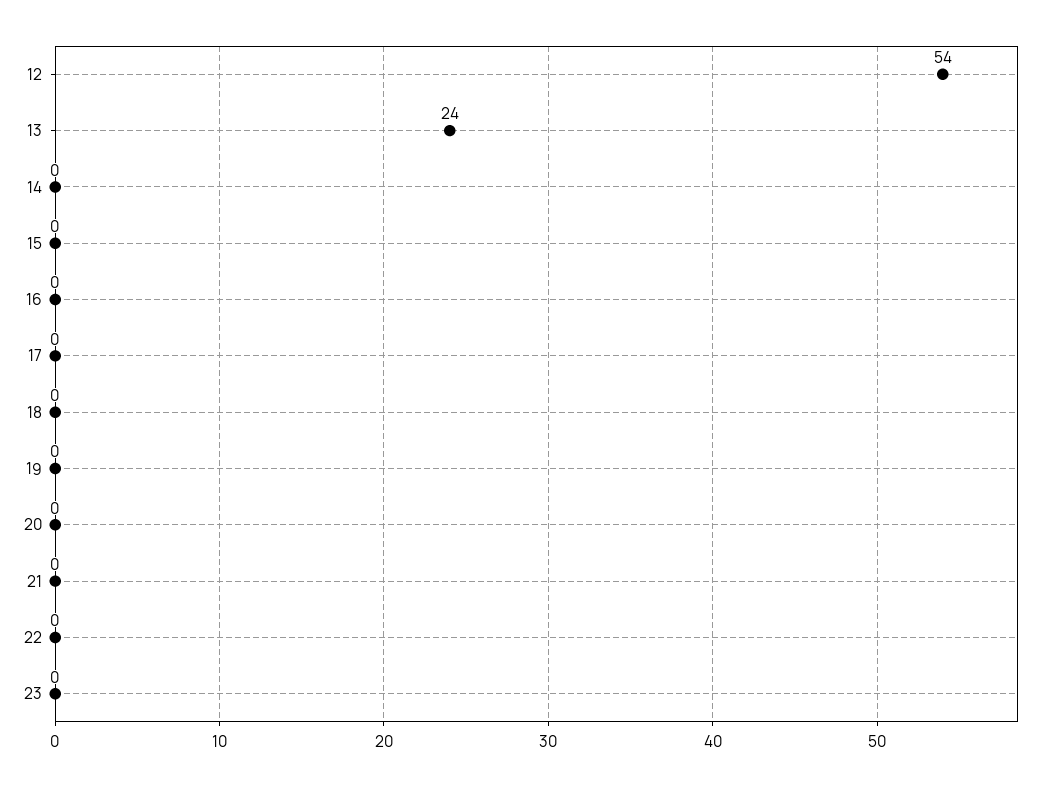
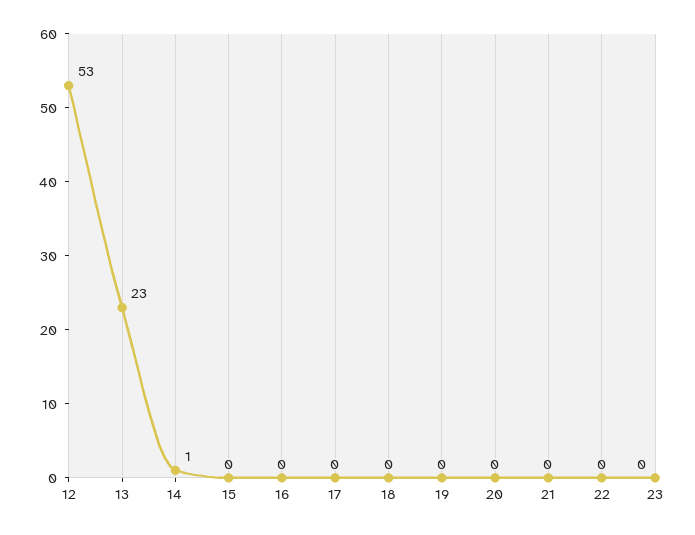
  {
-   "12": 54,
+   "12": 53,
-   "13": 24,
+   "13": 23,
-   "14": 0,
+   "14": 1,
    "15": 0,
    "16": 0,
    "17": 0,
    "18": 0,
    "19": 0,
    "20": 0,
    "21": 0,
    "22": 0,
    "23": 0
  }

